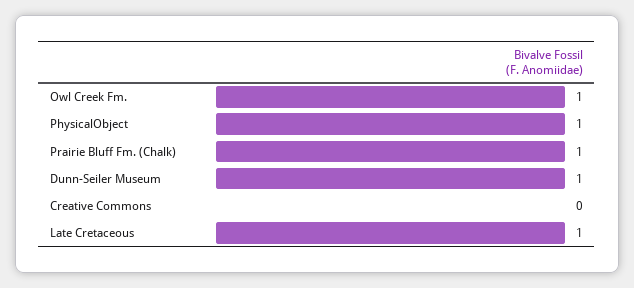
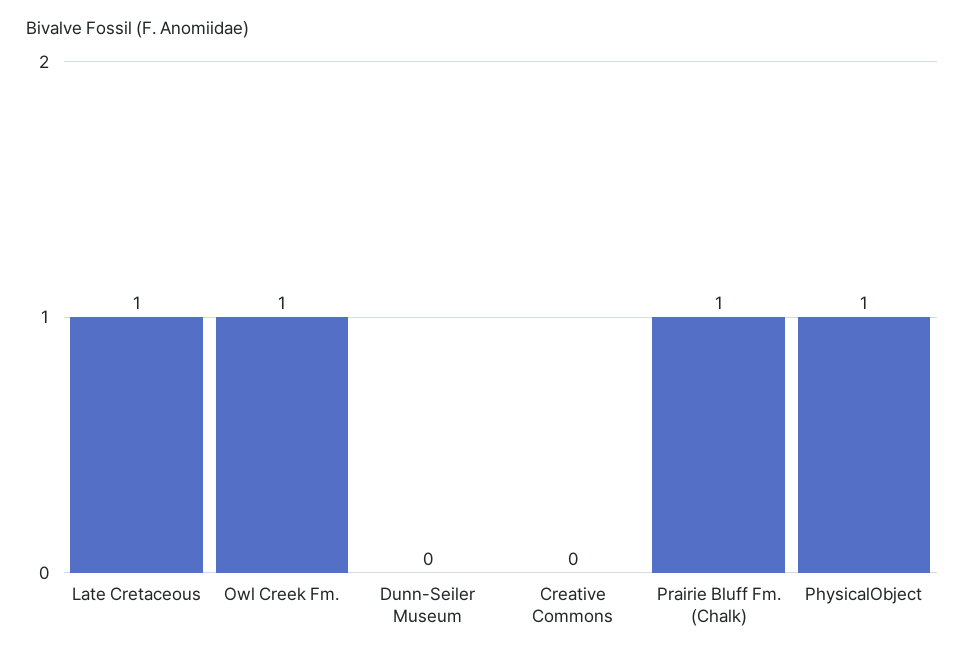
  {
    "Owl Creek Fm.": 1,
    "PhysicalObject": 1,
    "Prairie Bluff Fm. (Chalk)": 1,
-   "Dunn-Seiler Museum": 1,
+   "Dunn-Seiler Museum": 0,
    "Creative Commons": 0,
    "Late Cretaceous": 1
  }

